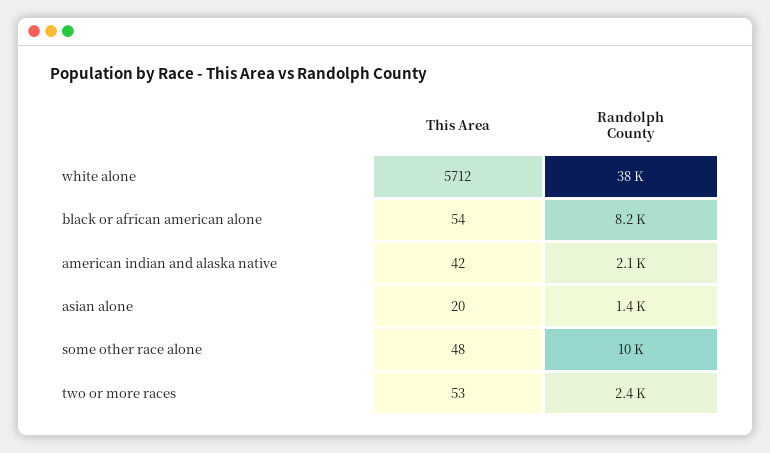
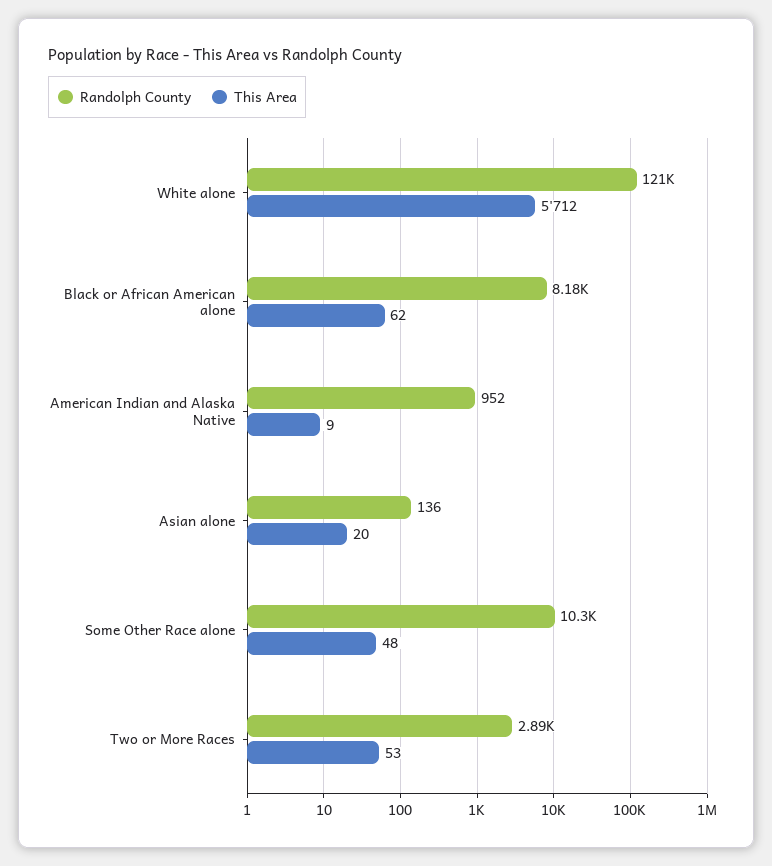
  {
    "This Area": {
      "white alone": 5712,
-     "black or african american alone": 54,
+     "black or african american alone": 62,
-     "american indian and alaska native": 42,
+     "american indian and alaska native": 9,
      "asian alone": 20,
      "some other race alone": 48,
      "two or more races": 53
    },
    "Randolph County": {
-     "white alone": 38000,
+     "white alone": 121000,
      "black or african american alone": 8180,
-     "american indian and alaska native": 2100,
+     "american indian and alaska native": 952,
-     "asian alone": 1400,
+     "asian alone": 136,
      "some other race alone": 10300,
-     "two or more races": 2400
+     "two or more races": 2890
    }
  }

